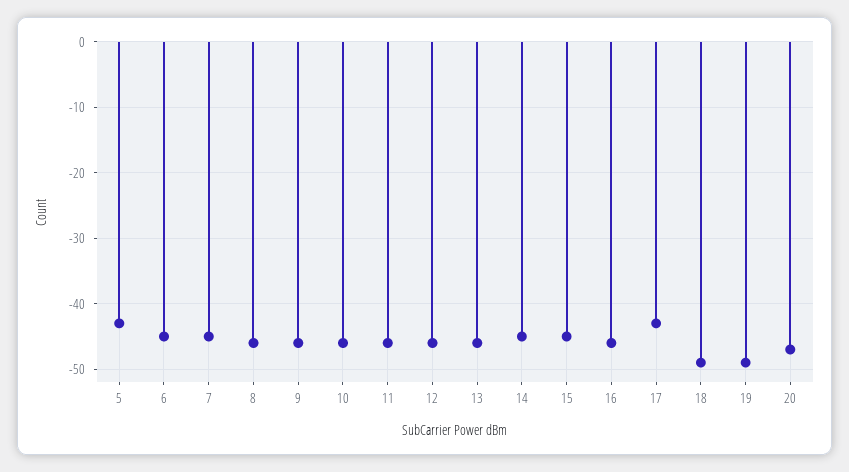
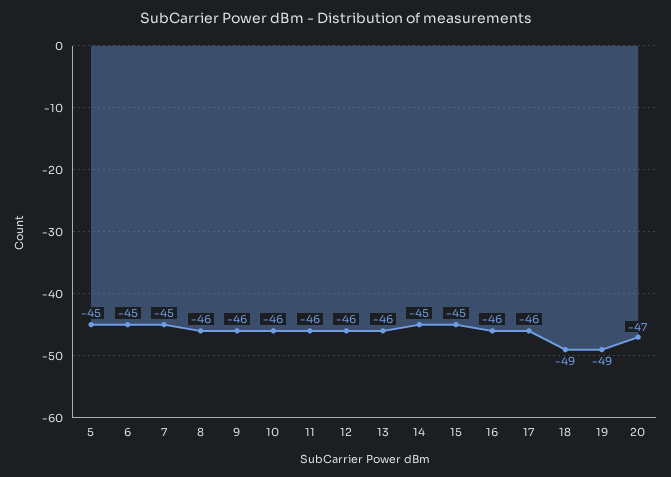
  {
-   "5": -43,
+   "5": -45,
    "6": -45,
    "7": -45,
    "8": -46,
    "9": -46,
    "10": -46,
    "11": -46,
    "12": -46,
    "13": -46,
    "14": -45,
    "15": -45,
    "16": -46,
-   "17": -43,
+   "17": -46,
    "18": -49,
    "19": -49,
    "20": -47
  }

